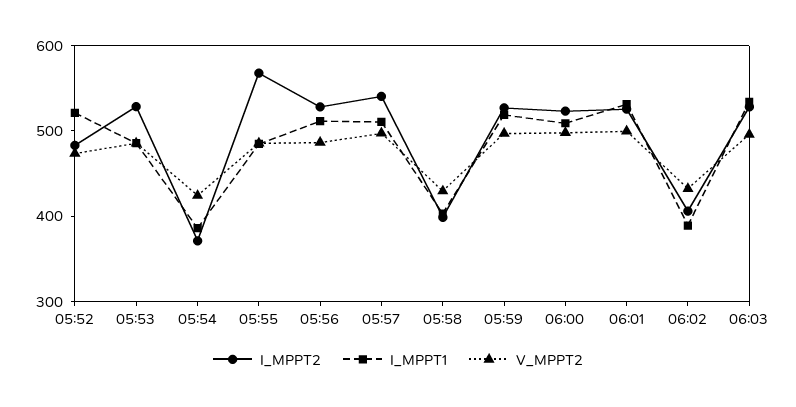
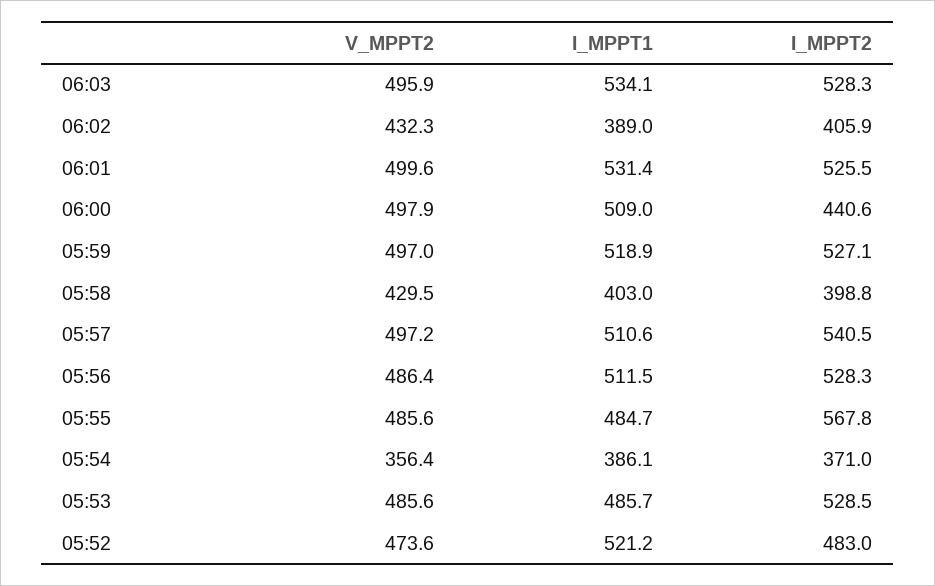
  {
    "I_MPPT2": {
      "05:52": 483,
      "05:53": 528.5,
      "05:54": 371,
      "05:55": 567.8,
      "05:56": 528.3,
      "05:57": 540.5,
      "05:58": 398.8,
      "05:59": 527.1,
-     "06:00": 520,
+     "06:00": 440.6,
      "06:01": 525.5,
      "06:02": 405.9,
      "06:03": 528.3
    },
    "I_MPPT1": {
      "05:52": 521.2,
      "05:53": 485.7,
      "05:54": 386.1,
      "05:55": 484.7,
      "05:56": 511.5,
      "05:57": 510.6,
      "05:58": 403,
      "05:59": 518.9,
      "06:00": 509,
      "06:01": 531.4,
      "06:02": 389,
      "06:03": 534.1
    },
    "V_MPPT2": {
      "05:52": 473.6,
      "05:53": 485.6,
-     "05:54": 420,
+     "05:54": 356.4,
      "05:55": 485.6,
      "05:56": 486.4,
      "05:57": 497.2,
      "05:58": 429.5,
      "05:59": 497,
      "06:00": 497.9,
      "06:01": 499.6,
      "06:02": 432.3,
      "06:03": 495.9
    }
  }

